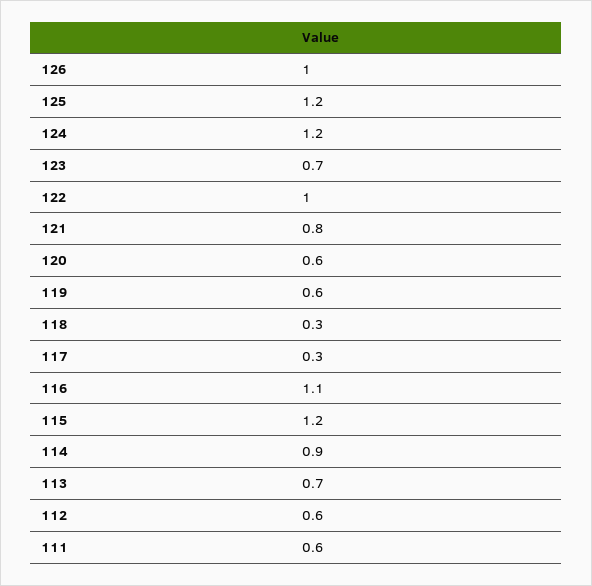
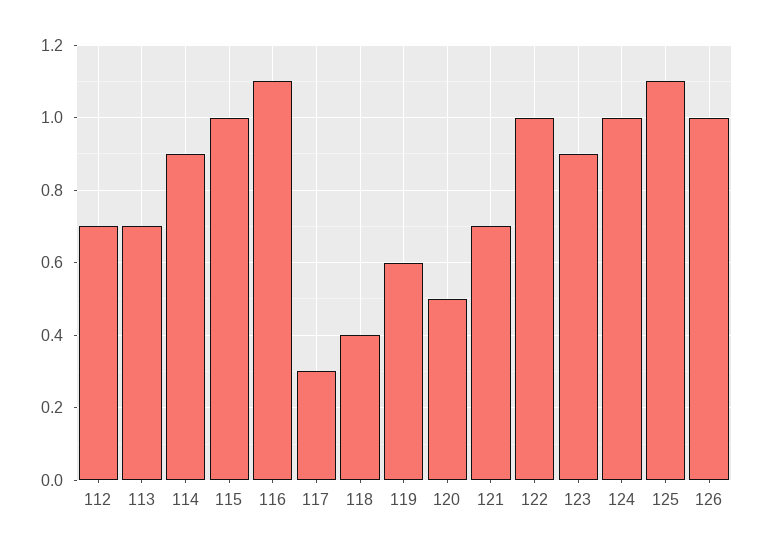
  {
    "126": 1,
-   "125": 1.2,
+   "125": 1.1,
-   "124": 1.2,
+   "124": 1,
-   "123": 0.7,
+   "123": 0.9,
    "122": 1,
-   "121": 0.8,
+   "121": 0.7,
-   "120": 0.6,
+   "120": 0.5,
    "119": 0.6,
-   "118": 0.3,
+   "118": 0.4,
    "117": 0.3,
    "116": 1.1,
-   "115": 1.2,
+   "115": 1,
    "114": 0.9,
    "113": 0.7,
-   "112": 0.6,
+   "112": 0.7
-   "111": 0.6
  }

